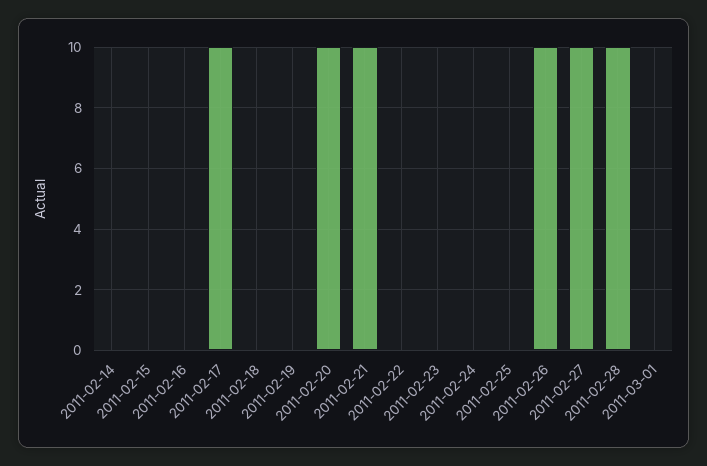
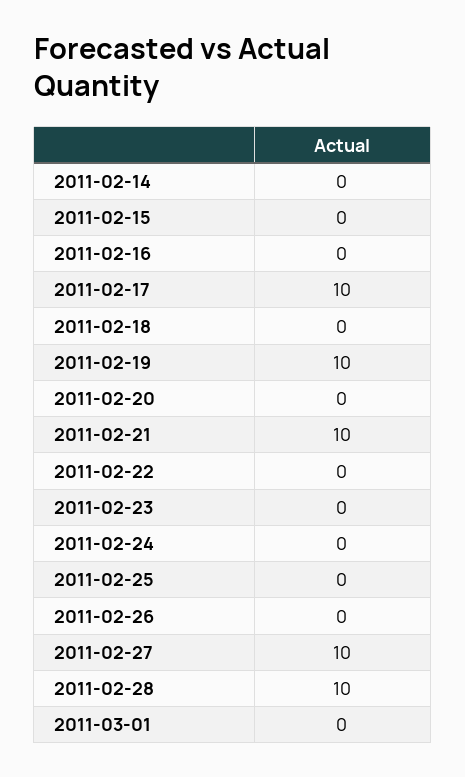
  {
    "2011-02-14": 0,
    "2011-02-15": 0,
    "2011-02-16": 0,
    "2011-02-17": 10,
    "2011-02-18": 0,
-   "2011-02-19": 0,
+   "2011-02-19": 10,
-   "2011-02-20": 10,
+   "2011-02-20": 0,
    "2011-02-21": 10,
    "2011-02-22": 0,
    "2011-02-23": 0,
    "2011-02-24": 0,
    "2011-02-25": 0,
-   "2011-02-26": 10,
+   "2011-02-26": 0,
    "2011-02-27": 10,
    "2011-02-28": 10,
    "2011-03-01": 0
  }

